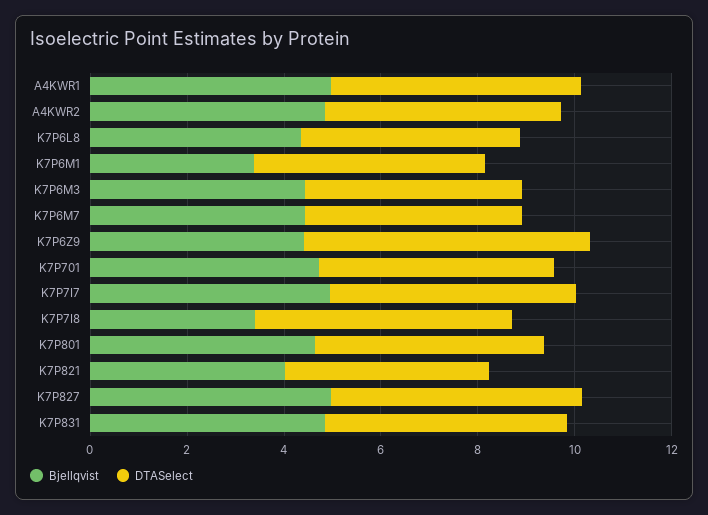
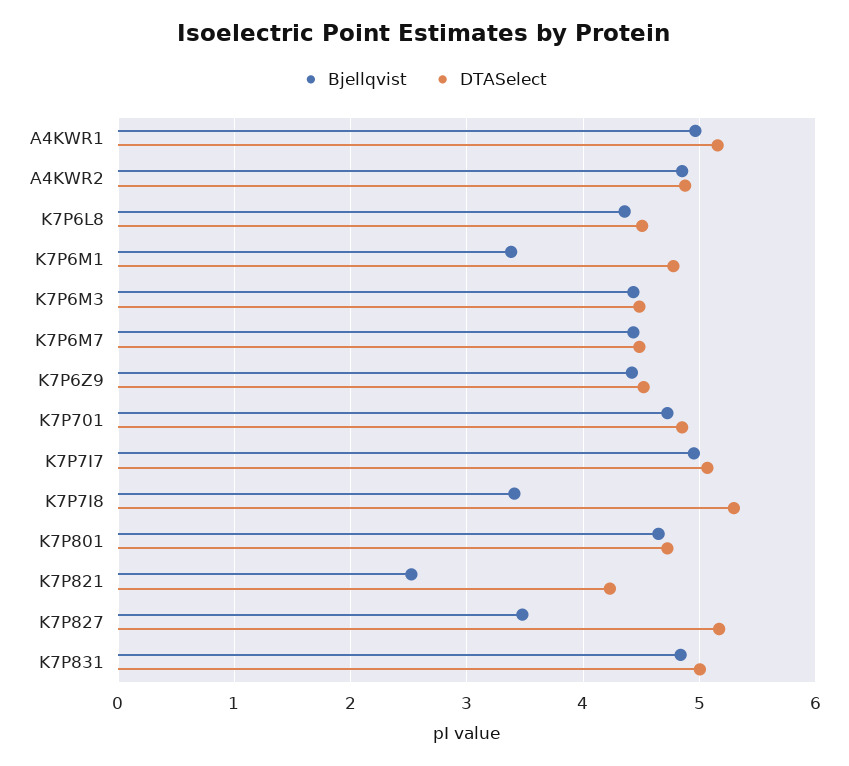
  {
    "Bjellqvist": {
      "A4KWR1": 5,
      "A4KWR2": 4.9,
      "K7P6L8": 4.4,
      "K7P6M1": 3.4,
      "K7P6M3": 4.4,
      "K7P6M7": 4.4,
      "K7P6Z9": 4.4,
      "K7P701": 4.7,
      "K7P7I7": 5,
      "K7P7I8": 3.4,
      "K7P801": 4.6,
-     "K7P821": 4,
+     "K7P821": 2.5,
-     "K7P827": 5,
+     "K7P827": 3.5,
      "K7P831": 4.8
    },
    "DTASelect": {
      "A4KWR1": 5.2,
      "A4KWR2": 4.9,
      "K7P6L8": 4.5,
      "K7P6M1": 4.8,
      "K7P6M3": 4.5,
      "K7P6M7": 4.5,
-     "K7P6Z9": 6,
+     "K7P6Z9": 4.5,
      "K7P701": 4.9,
      "K7P7I7": 5.1,
      "K7P7I8": 5.3,
      "K7P801": 4.7,
      "K7P821": 4.2,
      "K7P827": 5.2,
      "K7P831": 5
    }
  }

